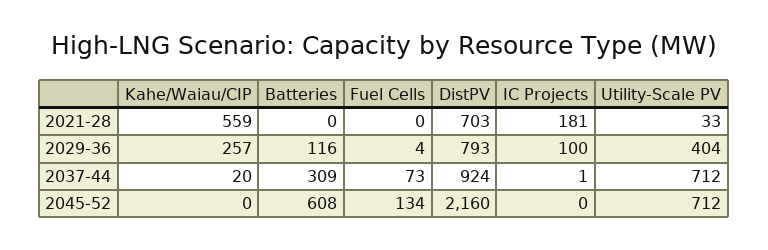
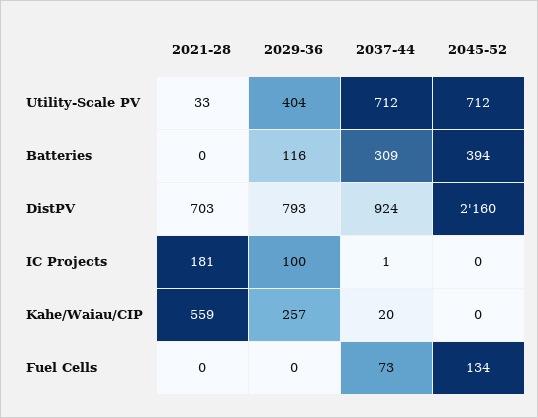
  {
    "Kahe/Waiau/CIP": {
      "2021-28": 559,
      "2029-36": 257,
      "2037-44": 20,
      "2045-52": 0
    },
    "Batteries": {
      "2021-28": 0,
      "2029-36": 116,
      "2037-44": 309,
-     "2045-52": 608
+     "2045-52": 394
    },
    "Fuel Cells": {
      "2021-28": 0,
-     "2029-36": 4,
+     "2029-36": 0,
      "2037-44": 73,
      "2045-52": 134
    },
    "DistPV": {
      "2021-28": 703,
      "2029-36": 793,
      "2037-44": 924,
      "2045-52": 2160
    },
    "IC Projects": {
      "2021-28": 181,
      "2029-36": 100,
      "2037-44": 1,
      "2045-52": 0
    },
    "Utility-Scale PV": {
      "2021-28": 33,
      "2029-36": 404,
      "2037-44": 712,
      "2045-52": 712
    }
  }

